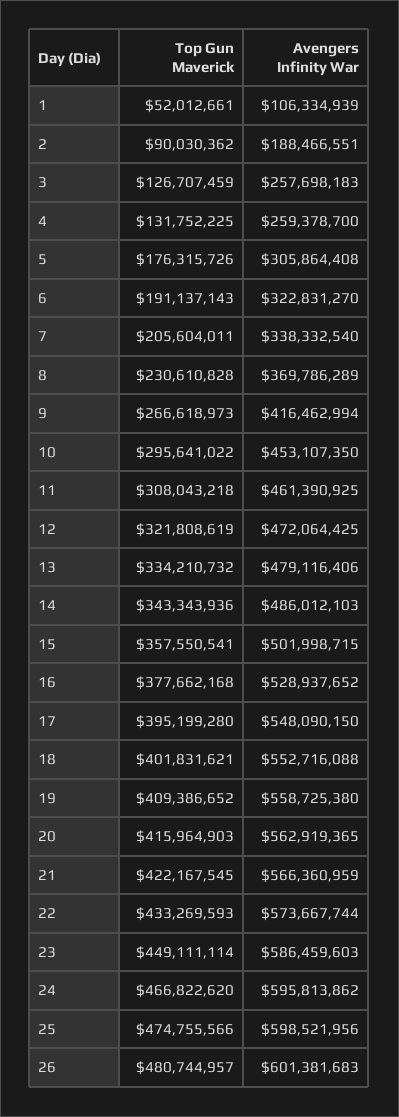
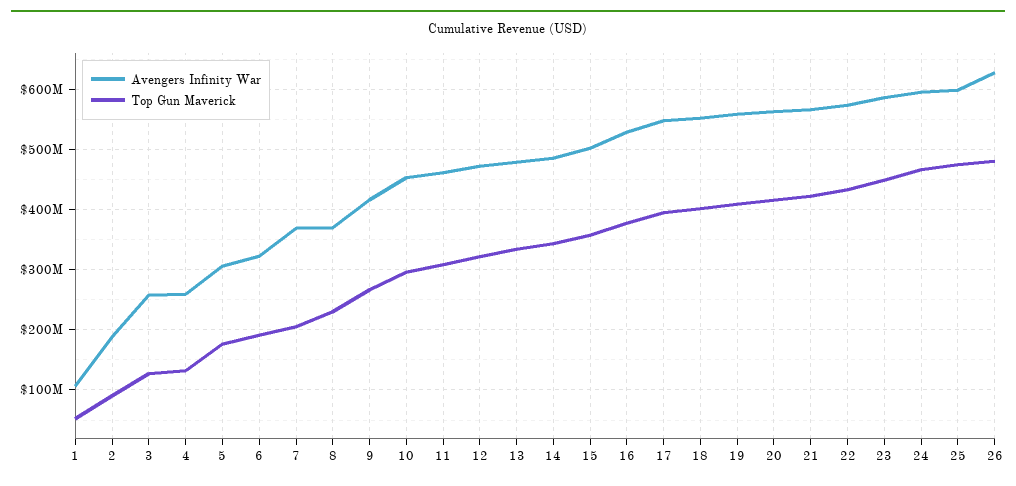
  {
    "Top Gun Maverick": {
      "1": 52012661,
      "2": 90030362,
      "3": 126707459,
      "4": 131752225,
      "5": 176315726,
      "6": 191137143,
      "7": 205604011,
      "8": 230610828,
      "9": 266618973,
      "10": 295641022,
      "11": 308043218,
      "12": 321808619,
      "13": 334210732,
      "14": 343343936,
      "15": 357550541,
      "16": 377662168,
      "17": 395199280,
      "18": 401831621,
      "19": 409386652,
      "20": 415964903,
      "21": 422167545,
      "22": 433269593,
      "23": 449111114,
      "24": 466822620,
      "25": 474755566,
      "26": 480744957
    },
    "Avengers Infinity War": {
      "1": 106334939,
      "2": 188466551,
      "3": 257698183,
      "4": 259378700,
      "5": 305864408,
      "6": 322831270,
-     "7": 338332540,
+     "7": 370000000,
      "8": 369786289,
      "9": 416462994,
      "10": 453107350,
      "11": 461390925,
      "12": 472064425,
      "13": 479116406,
      "14": 486012103,
      "15": 501998715,
      "16": 528937652,
      "17": 548090150,
      "18": 552716088,
      "19": 558725380,
      "20": 562919365,
      "21": 566360959,
      "22": 573667744,
      "23": 586459603,
      "24": 595813862,
      "25": 598521956,
-     "26": 601381683
+     "26": 630000000
    }
  }

